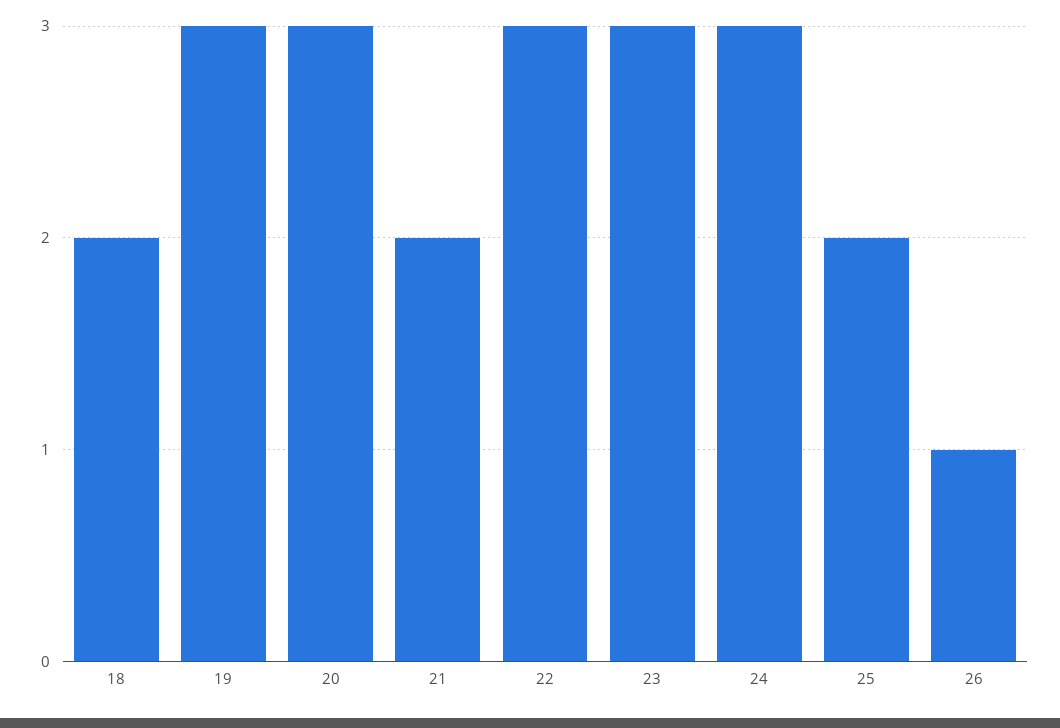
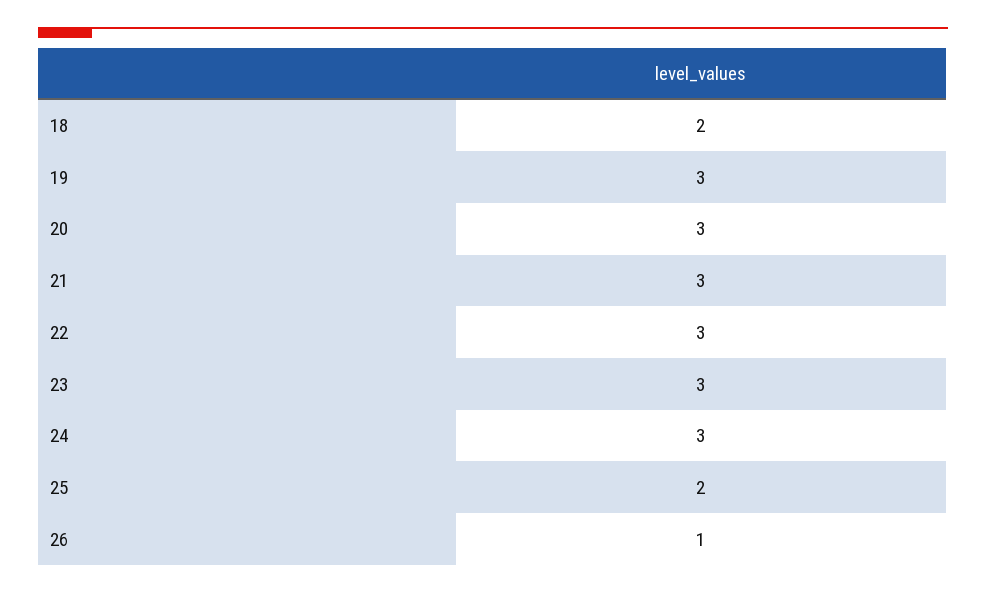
  {
    "18": 2,
    "19": 3,
    "20": 3,
-   "21": 2,
+   "21": 3,
    "22": 3,
    "23": 3,
    "24": 3,
    "25": 2,
    "26": 1
  }

